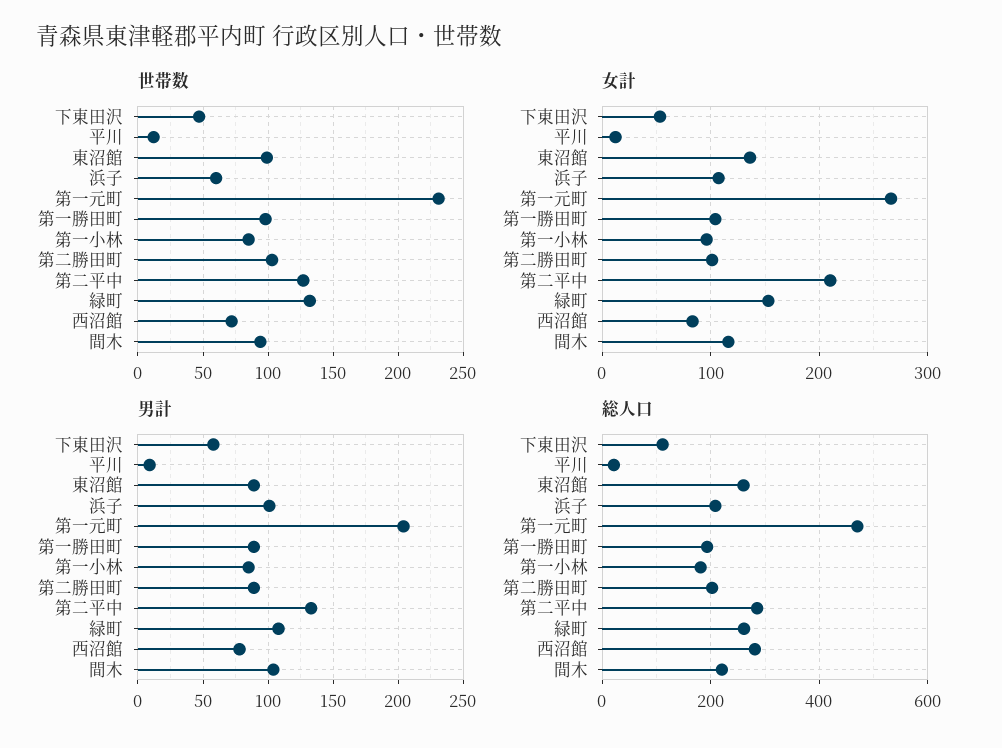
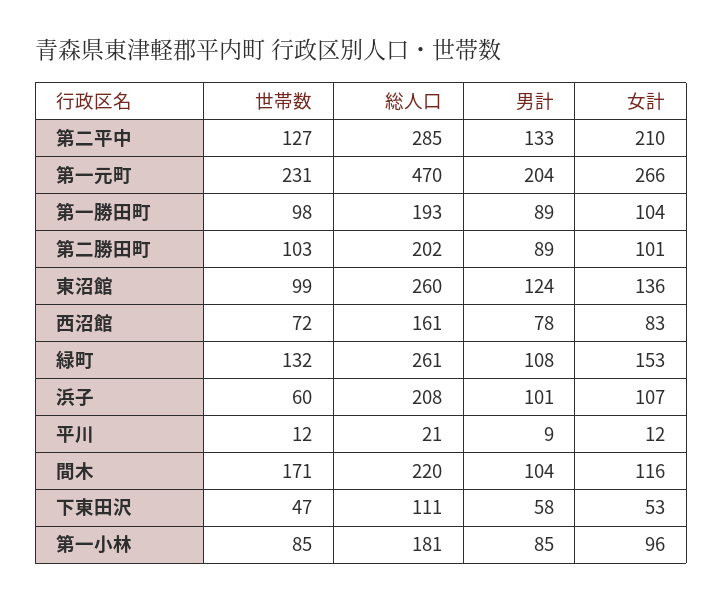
  {
    "世帯数": {
      "下東田沢": 47,
      "平川": 12,
      "東沼館": 99,
      "浜子": 60,
      "第一元町": 231,
      "第一勝田町": 98,
      "第一小林": 85,
      "第二勝田町": 103,
      "第二平中": 127,
      "緑町": 132,
      "西沼館": 72,
-     "間木": 95
+     "間木": 171
    },
    "女計": {
      "下東田沢": 53,
      "平川": 12,
      "東沼館": 136,
      "浜子": 107,
      "第一元町": 266,
      "第一勝田町": 104,
      "第一小林": 96,
      "第二勝田町": 101,
      "第二平中": 210,
      "緑町": 153,
      "西沼館": 83,
      "間木": 116
    },
    "男計": {
      "下東田沢": 58,
      "平川": 9,
-     "東沼館": 90,
+     "東沼館": 124,
      "浜子": 101,
      "第一元町": 204,
      "第一勝田町": 89,
      "第一小林": 85,
      "第二勝田町": 89,
      "第二平中": 133,
      "緑町": 108,
      "西沼館": 78,
      "間木": 104
    },
    "総人口": {
      "下東田沢": 111,
      "平川": 21,
      "東沼館": 260,
      "浜子": 208,
      "第一元町": 470,
      "第一勝田町": 193,
      "第一小林": 181,
      "第二勝田町": 202,
      "第二平中": 285,
      "緑町": 261,
-     "西沼館": 280,
+     "西沼館": 161,
      "間木": 220
    }
  }

